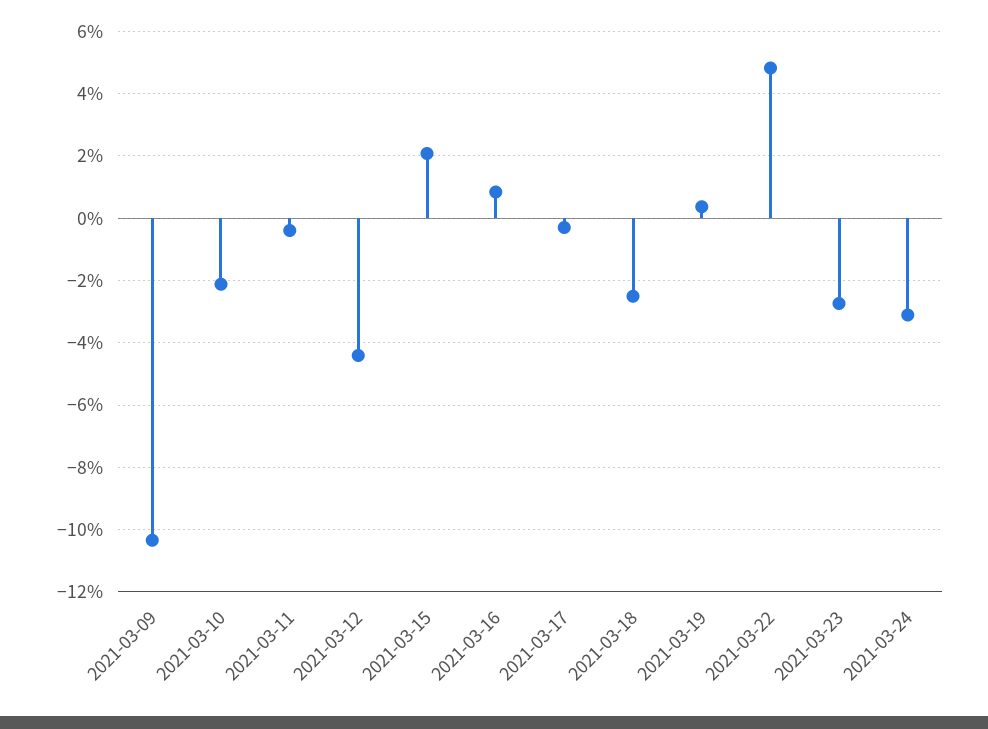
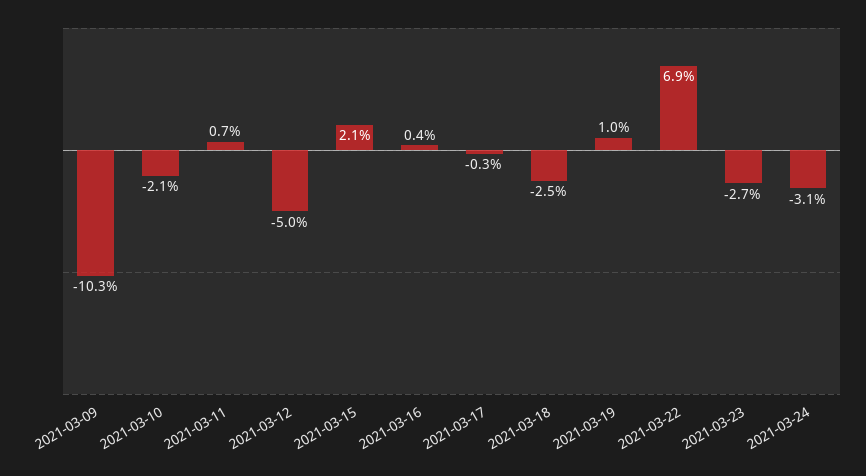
  {
    "2021-03-09": -10.3,
    "2021-03-10": -2.1,
-   "2021-03-11": -0.4,
+   "2021-03-11": 0.7,
-   "2021-03-12": -4.4,
+   "2021-03-12": -5,
    "2021-03-15": 2.1,
-   "2021-03-16": 0.8,
+   "2021-03-16": 0.4,
    "2021-03-17": -0.3,
    "2021-03-18": -2.5,
-   "2021-03-19": 0.4,
+   "2021-03-19": 1,
-   "2021-03-22": 4.8,
+   "2021-03-22": 6.9,
    "2021-03-23": -2.7,
    "2021-03-24": -3.1
  }

